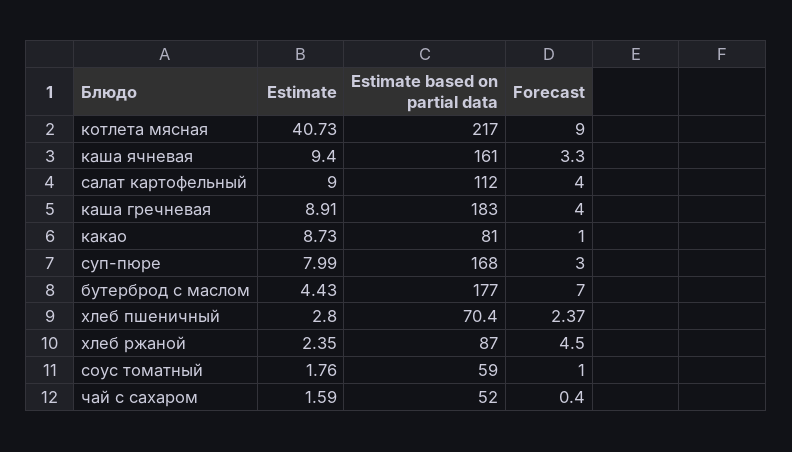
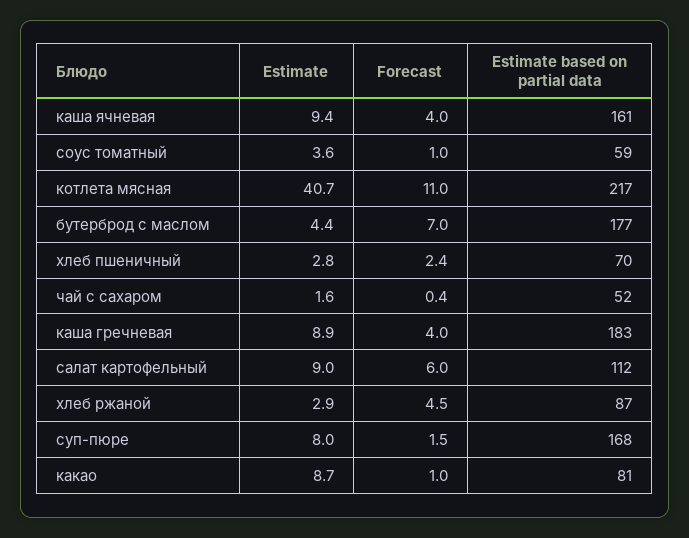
  {
    "Estimate": {
      "котлета мясная": 40.73,
      "каша ячневая": 9.4,
      "салат картофельный": 9,
      "каша гречневая": 8.91,
      "какао": 8.73,
      "суп-пюре": 7.99,
      "бутерброд с маслом": 4.43,
      "хлеб пшеничный": 2.8,
-     "хлеб ржаной": 2.35,
+     "хлеб ржаной": 2.9,
-     "соус томатный": 1.76,
+     "соус томатный": 3.6,
      "чай с сахаром": 1.59
    },
    "Estimate based on partial data": {
      "котлета мясная": 217,
      "каша ячневая": 161,
      "салат картофельный": 112,
      "каша гречневая": 183,
      "какао": 81,
      "суп-пюре": 168,
      "бутерброд с маслом": 177,
      "хлеб пшеничный": 70.4,
      "хлеб ржаной": 87,
      "соус томатный": 59,
      "чай с сахаром": 52
    },
    "Forecast": {
-     "котлета мясная": 9,
+     "котлета мясная": 11,
-     "каша ячневая": 3.3,
+     "каша ячневая": 4,
-     "салат картофельный": 4,
+     "салат картофельный": 6,
      "каша гречневая": 4,
      "какао": 1,
-     "суп-пюре": 3,
+     "суп-пюре": 1.5,
      "бутерброд с маслом": 7,
      "хлеб пшеничный": 2.37,
      "хлеб ржаной": 4.5,
      "соус томатный": 1,
      "чай с сахаром": 0.4
    }
  }

